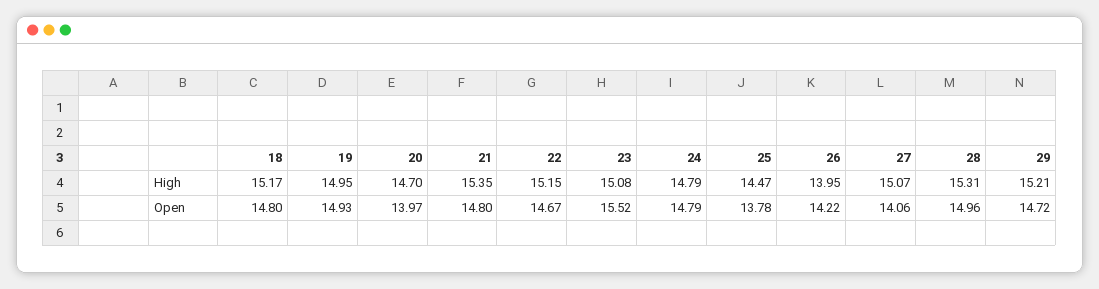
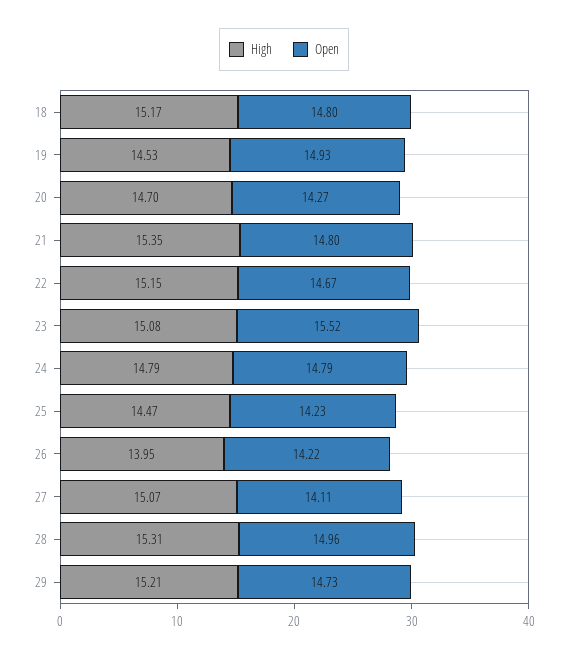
  {
    "High": {
      "18": 15.17,
-     "19": 14.95,
+     "19": 14.53,
      "20": 14.7,
      "21": 15.35,
      "22": 15.15,
      "23": 15.08,
      "24": 14.79,
      "25": 14.47,
      "26": 13.95,
      "27": 15.07,
      "28": 15.31,
      "29": 15.21
    },
    "Open": {
      "18": 14.8,
      "19": 14.93,
-     "20": 13.97,
+     "20": 14.27,
      "21": 14.8,
      "22": 14.67,
      "23": 15.52,
      "24": 14.79,
-     "25": 13.78,
+     "25": 14.23,
      "26": 14.22,
-     "27": 14.06,
+     "27": 14.11,
      "28": 14.96,
-     "29": 14.72
+     "29": 14.73
    }
  }

